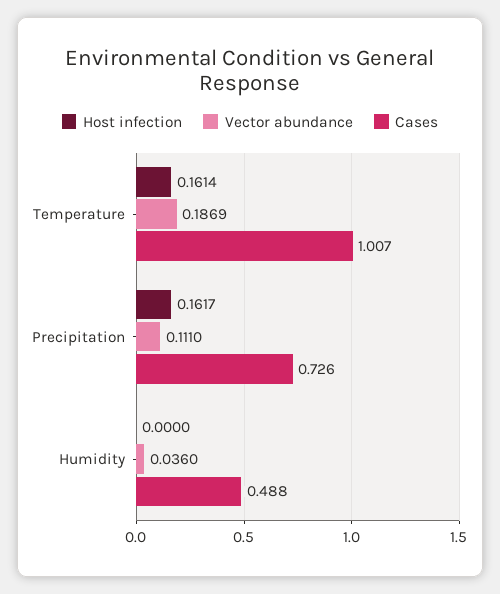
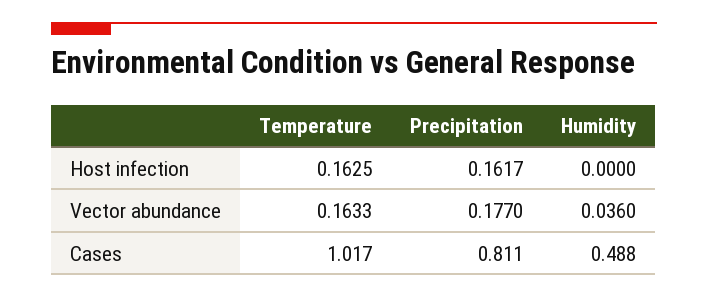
  {
    "Host infection": {
-     "Temperature": 0.1614,
+     "Temperature": 0.1625,
      "Precipitation": 0.1617,
      "Humidity": 0
    },
    "Vector abundance": {
-     "Temperature": 0.1869,
+     "Temperature": 0.1633,
-     "Precipitation": 0.111,
+     "Precipitation": 0.177,
      "Humidity": 0.036
    },
    "Cases": {
-     "Temperature": 1.007,
+     "Temperature": 1.017,
-     "Precipitation": 0.726,
+     "Precipitation": 0.811,
      "Humidity": 0.488
    }
  }

